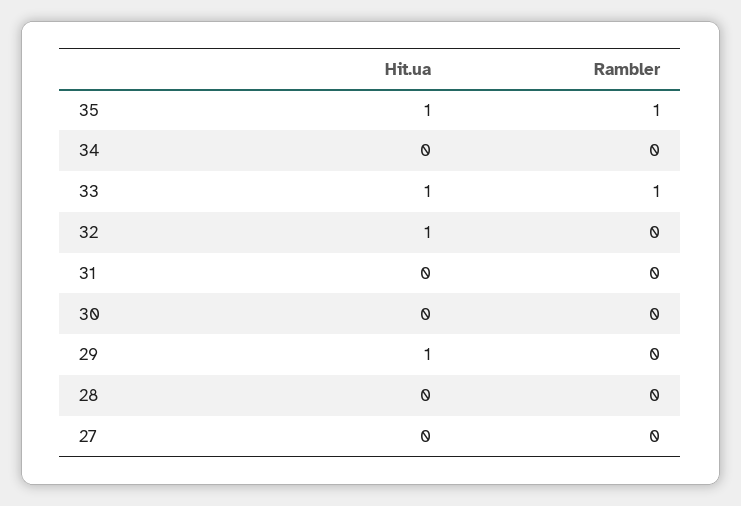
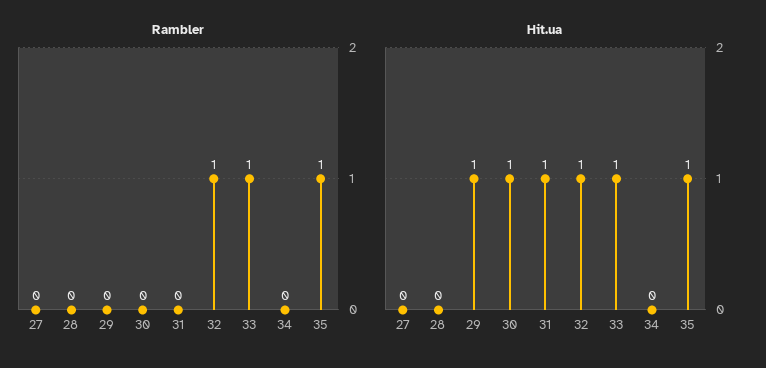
  {
    "Hit.ua": {
      "35": 1,
      "34": 0,
      "33": 1,
      "32": 1,
-     "31": 0,
+     "31": 1,
-     "30": 0,
+     "30": 1,
      "29": 1,
      "28": 0,
      "27": 0
    },
    "Rambler": {
      "35": 1,
      "34": 0,
      "33": 1,
-     "32": 0,
+     "32": 1,
      "31": 0,
      "30": 0,
      "29": 0,
      "28": 0,
      "27": 0
    }
  }

